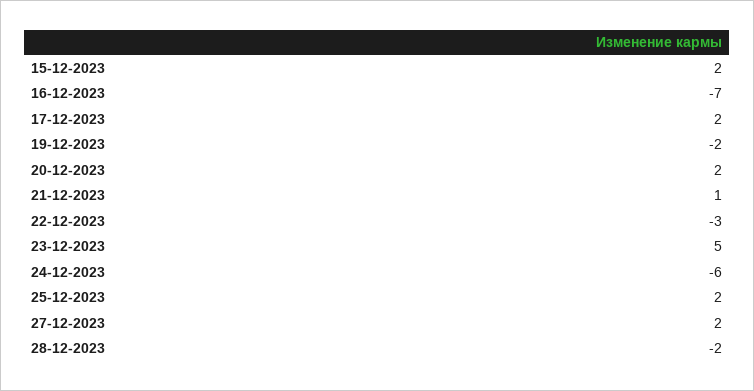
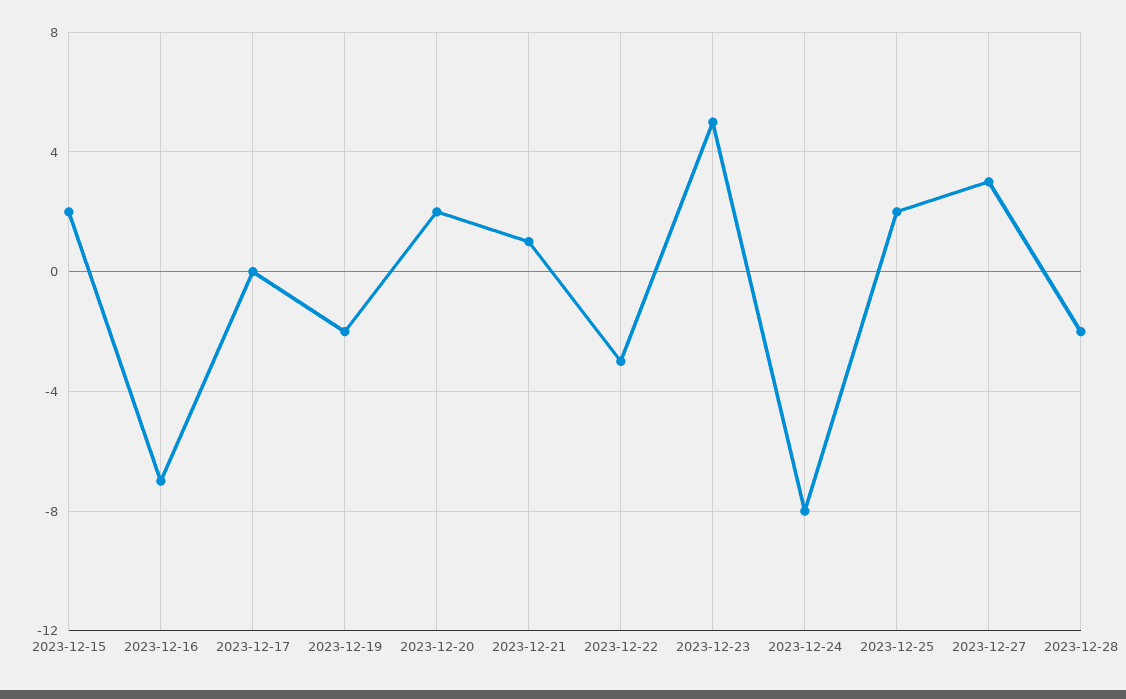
  {
    "15-12-2023": 2,
    "16-12-2023": -7,
-   "17-12-2023": 2,
+   "17-12-2023": 0,
    "19-12-2023": -2,
    "20-12-2023": 2,
    "21-12-2023": 1,
    "22-12-2023": -3,
    "23-12-2023": 5,
-   "24-12-2023": -6,
+   "24-12-2023": -8,
    "25-12-2023": 2,
-   "27-12-2023": 2,
+   "27-12-2023": 3,
    "28-12-2023": -2
  }

